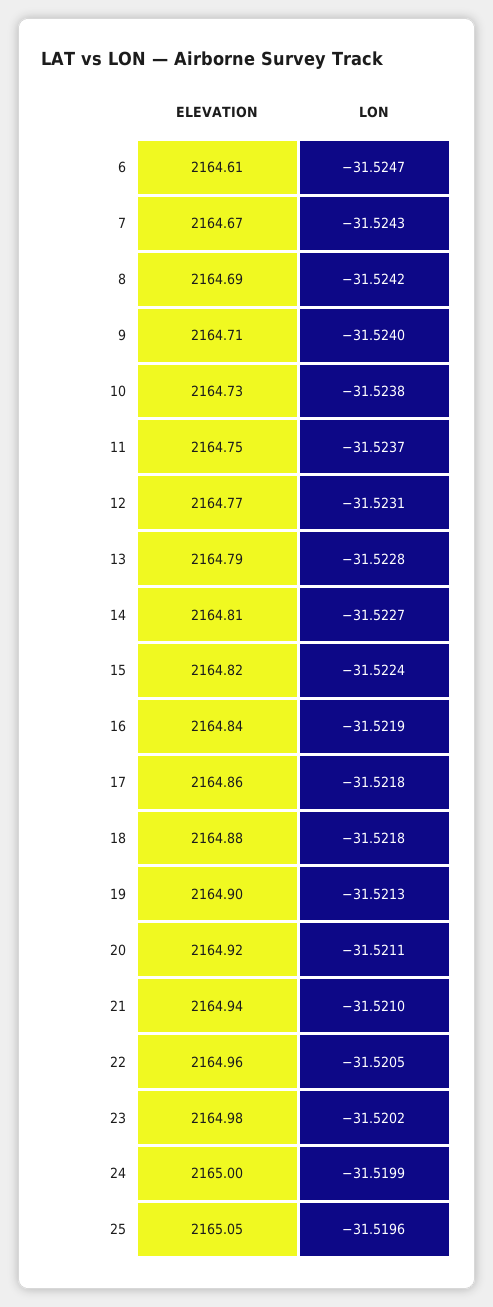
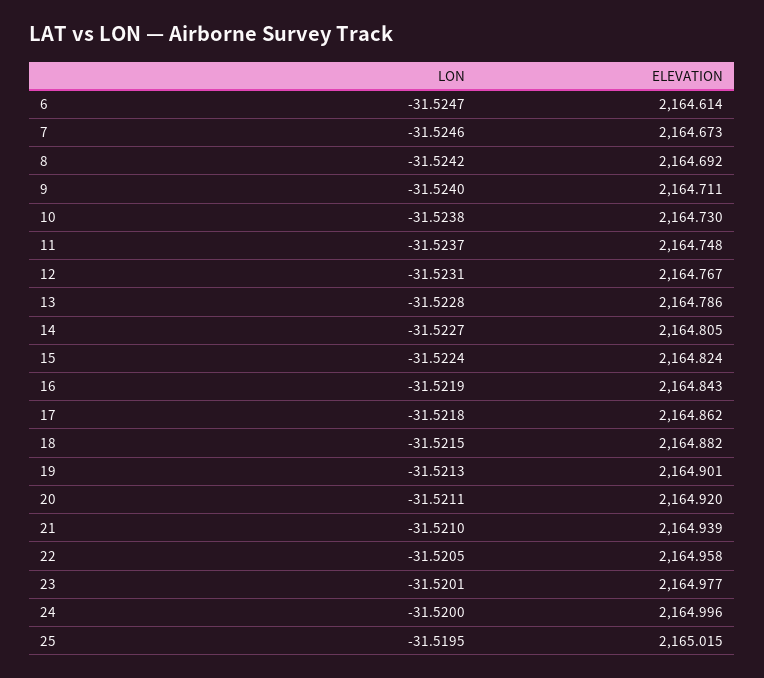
  {
    "ELEVATION": {
      "6": 2164.614,
      "7": 2164.673,
      "8": 2164.692,
      "9": 2164.711,
      "10": 2164.73,
      "11": 2164.748,
      "12": 2164.767,
      "13": 2164.786,
      "14": 2164.805,
      "15": 2164.824,
      "16": 2164.843,
      "17": 2164.862,
      "18": 2164.882,
      "19": 2164.901,
      "20": 2164.92,
      "21": 2164.939,
      "22": 2164.958,
      "23": 2164.977,
      "24": 2164.996,
-     "25": 2165.05
+     "25": 2165.015
    },
    "LON": {
      "6": -31.5247,
-     "7": -31.5243,
+     "7": -31.5246,
      "8": -31.5242,
      "9": -31.524,
      "10": -31.5238,
      "11": -31.5237,
      "12": -31.5231,
      "13": -31.5228,
      "14": -31.5227,
      "15": -31.5224,
      "16": -31.5219,
      "17": -31.5218,
-     "18": -31.5218,
+     "18": -31.5215,
      "19": -31.5213,
      "20": -31.5211,
      "21": -31.521,
      "22": -31.5205,
-     "23": -31.5202,
+     "23": -31.5201,
-     "24": -31.5199,
+     "24": -31.52,
-     "25": -31.5196
+     "25": -31.5195
    }
  }

